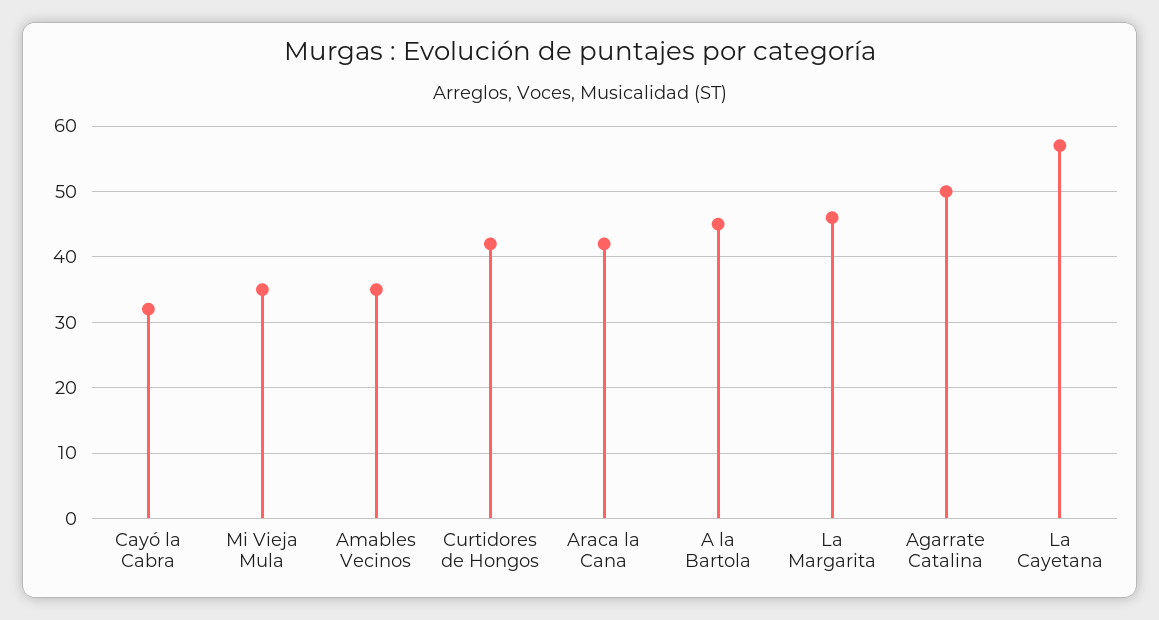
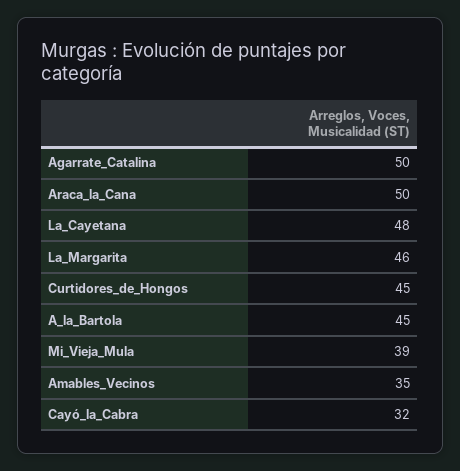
  {
    "Cayó la Cabra": 32,
-   "Mi Vieja Mula": 35,
+   "Mi Vieja Mula": 39,
    "Amables Vecinos": 35,
-   "Curtidores de Hongos": 42,
+   "Curtidores de Hongos": 45,
-   "Araca la Cana": 42,
+   "Araca la Cana": 50,
    "A la Bartola": 45,
    "La Margarita": 46,
    "Agarrate Catalina": 50,
-   "La Cayetana": 57
+   "La Cayetana": 48
  }

